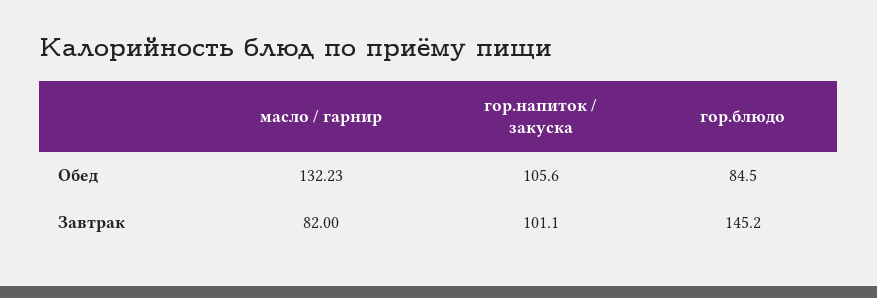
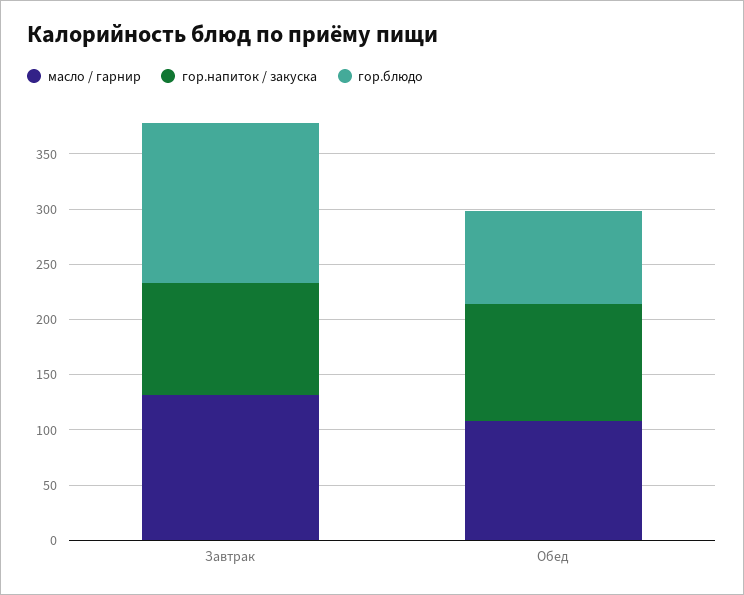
  {
    "масло / гарнир": {
-     "Обед": 132.23,
+     "Обед": 110,
-     "Завтрак": 82
+     "Завтрак": 130
    },
    "гор.напиток / закуска": {
      "Обед": 105.6,
      "Завтрак": 101.1
    },
    "гор.блюдо": {
      "Обед": 84.5,
      "Завтрак": 145.2
    }
  }

